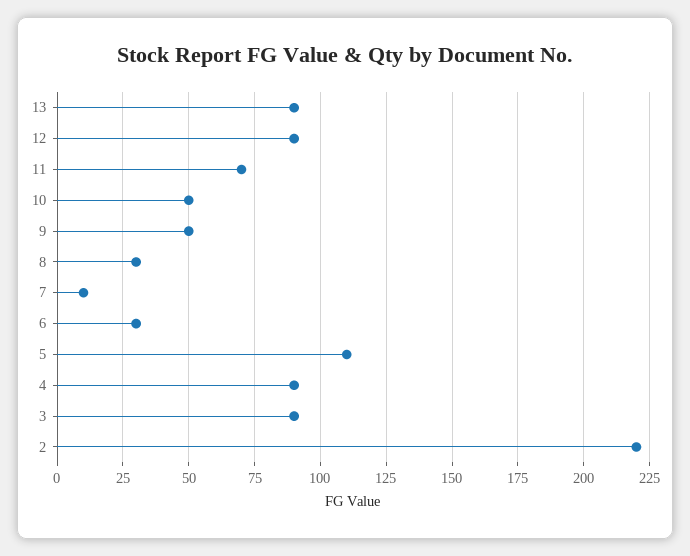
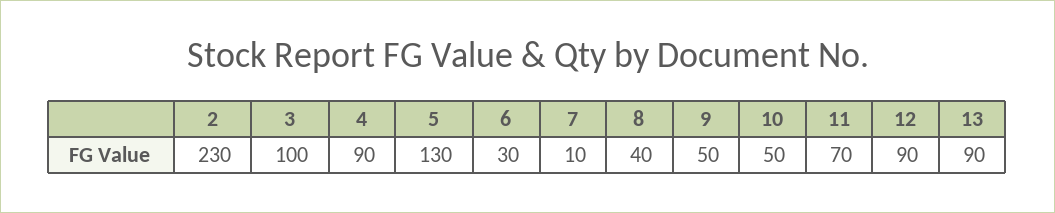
  {
    "13": 90,
    "12": 90,
    "11": 70,
    "10": 50,
    "9": 50,
-   "8": 30,
+   "8": 40,
    "7": 10,
    "6": 30,
-   "5": 110,
+   "5": 130,
    "4": 90,
-   "3": 90,
+   "3": 100,
-   "2": 220
+   "2": 230
  }

